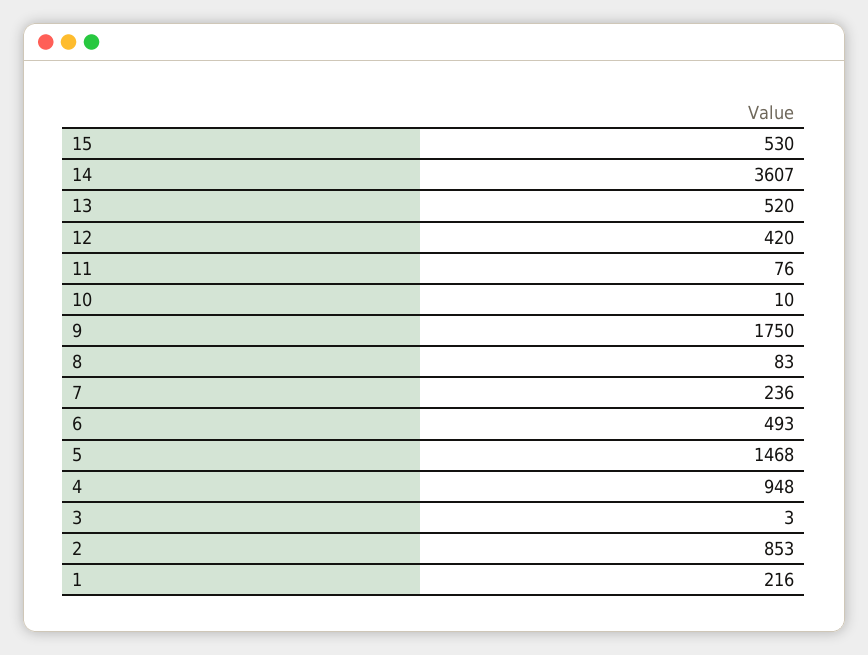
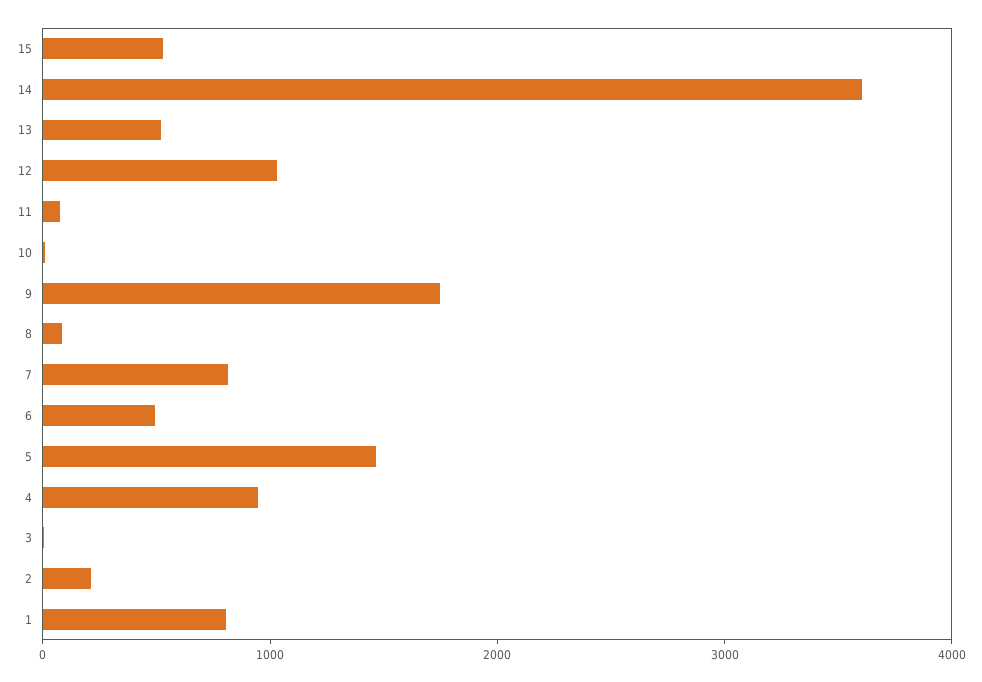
  {
    "15": 530,
    "14": 3607,
    "13": 520,
-   "12": 420,
+   "12": 1000,
    "11": 76,
    "10": 10,
    "9": 1750,
    "8": 83,
-   "7": 236,
+   "7": 800,
    "6": 493,
    "5": 1468,
    "4": 948,
    "3": 3,
-   "2": 853,
+   "2": 200,
-   "1": 216
+   "1": 800
  }

